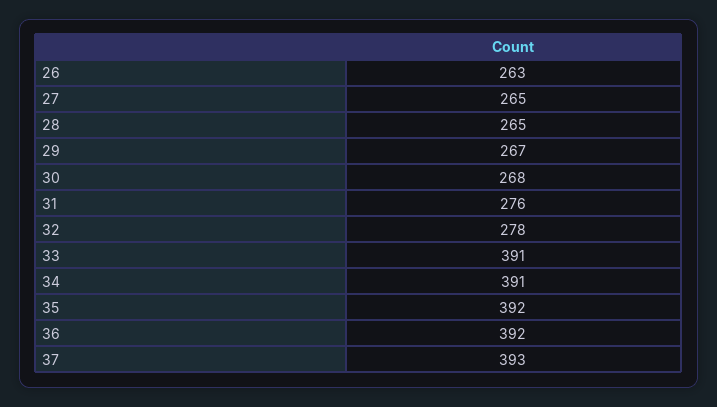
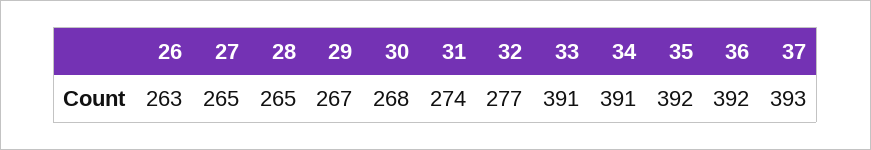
  {
    "26": 263,
    "27": 265,
    "28": 265,
    "29": 267,
    "30": 268,
-   "31": 276,
+   "31": 274,
-   "32": 278,
+   "32": 277,
    "33": 391,
    "34": 391,
    "35": 392,
    "36": 392,
    "37": 393
  }

